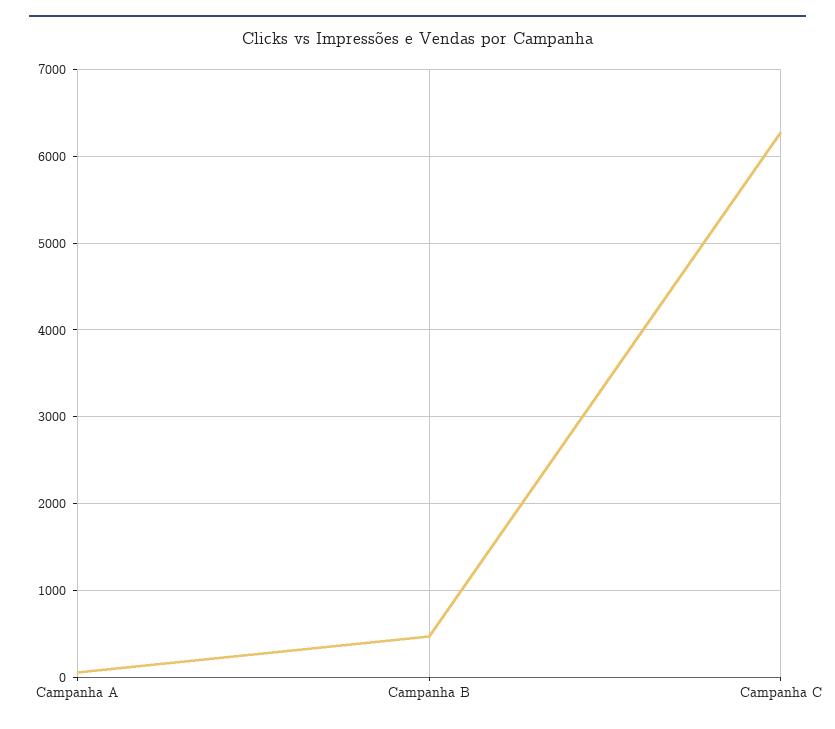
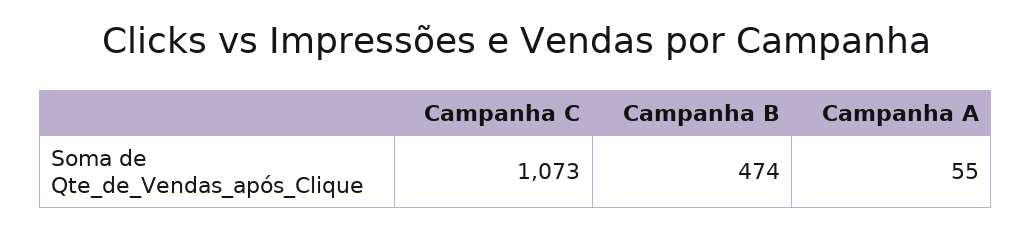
  {
    "Campanha A": 55,
    "Campanha B": 474,
-   "Campanha C": 6300
+   "Campanha C": 1073
  }

